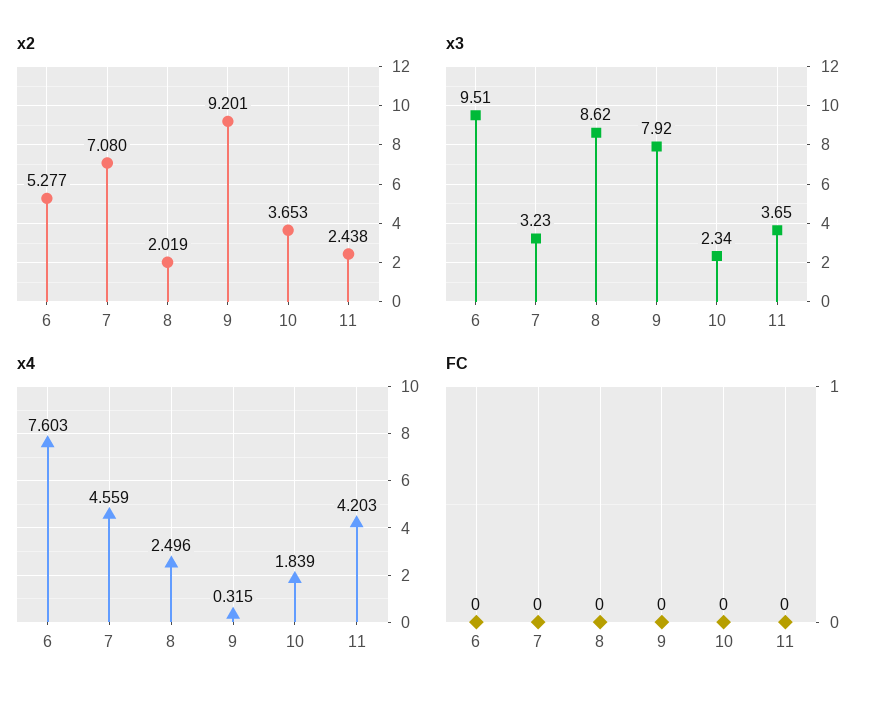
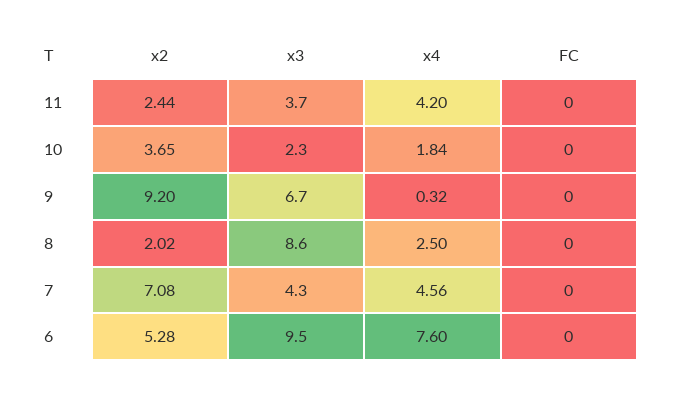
  {
    "x2": {
      "6": 5.277,
      "7": 7.08,
      "8": 2.019,
      "9": 9.201,
      "10": 3.653,
      "11": 2.438
    },
    "x3": {
      "6": 9.51,
-     "7": 3.23,
+     "7": 4.3,
      "8": 8.62,
-     "9": 7.92,
+     "9": 6.7,
      "10": 2.34,
      "11": 3.65
    },
    "x4": {
      "6": 7.603,
      "7": 4.559,
      "8": 2.496,
      "9": 0.315,
      "10": 1.839,
      "11": 4.203
    },
    "FC": {
      "6": 0,
      "7": 0,
      "8": 0,
      "9": 0,
      "10": 0,
      "11": 0
    }
  }

